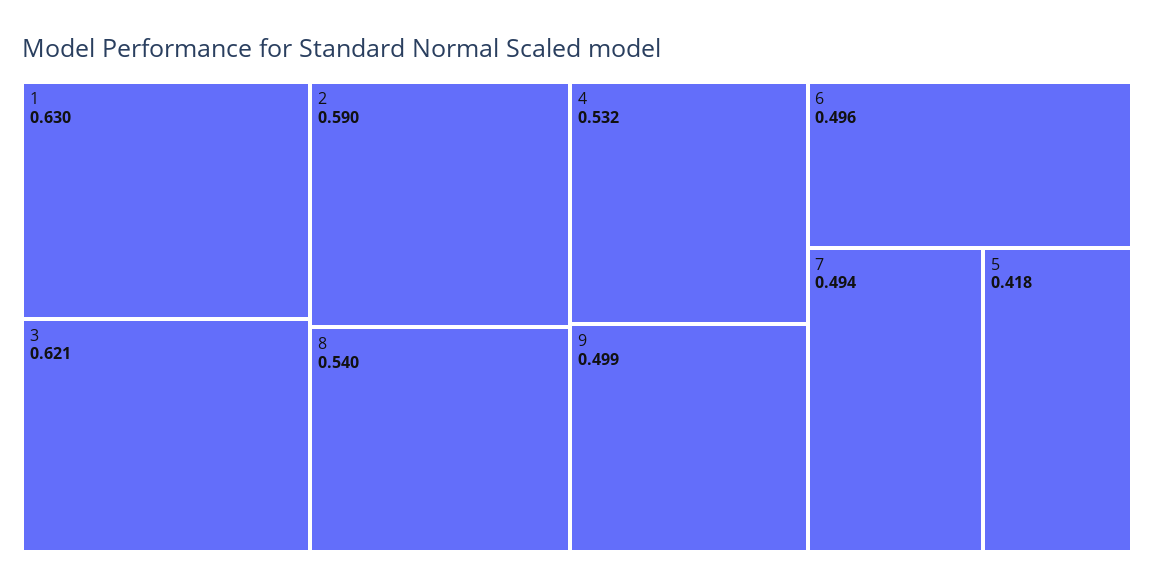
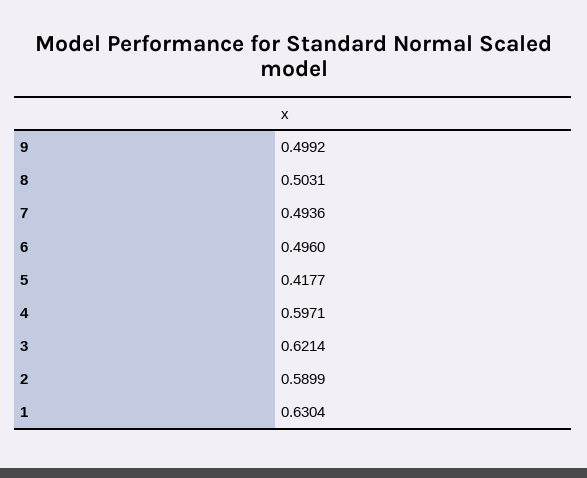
  {
    "1": 0.6304,
    "3": 0.6214,
    "2": 0.5899,
-   "8": 0.54,
+   "8": 0.5031,
-   "4": 0.532,
+   "4": 0.5971,
    "9": 0.4992,
    "6": 0.496,
    "7": 0.4936,
    "5": 0.4177
  }

